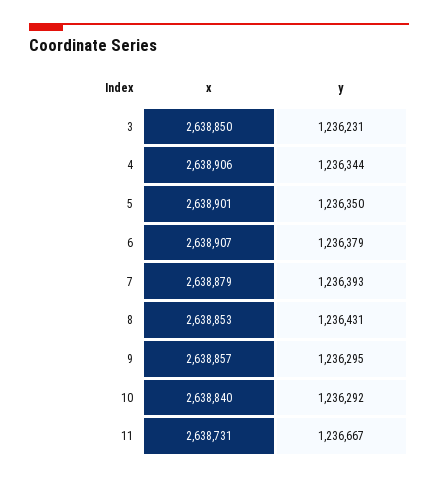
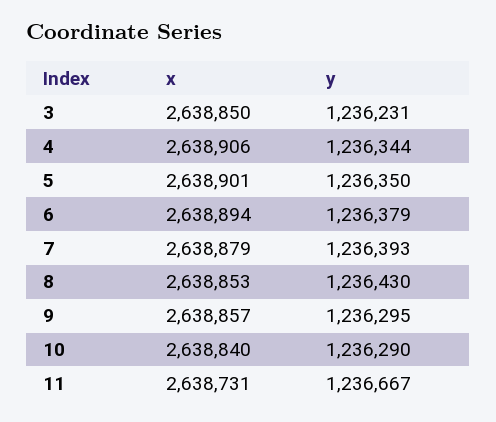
  {
    "x": {
      "3": 2638850,
      "4": 2638906,
      "5": 2638901,
-     "6": 2638907,
+     "6": 2638894,
      "7": 2638879,
      "8": 2638853,
      "9": 2638857,
      "10": 2638840,
      "11": 2638731
    },
    "y": {
      "3": 1236231,
      "4": 1236344,
      "5": 1236350,
      "6": 1236379,
      "7": 1236393,
-     "8": 1236431,
+     "8": 1236430,
      "9": 1236295,
-     "10": 1236292,
+     "10": 1236290,
      "11": 1236667
    }
  }

